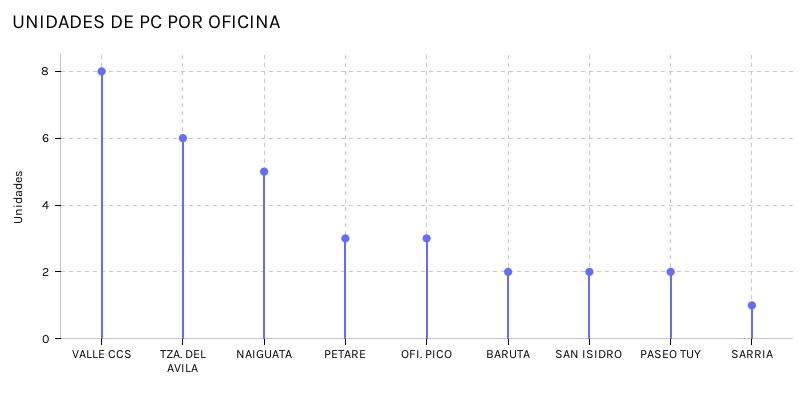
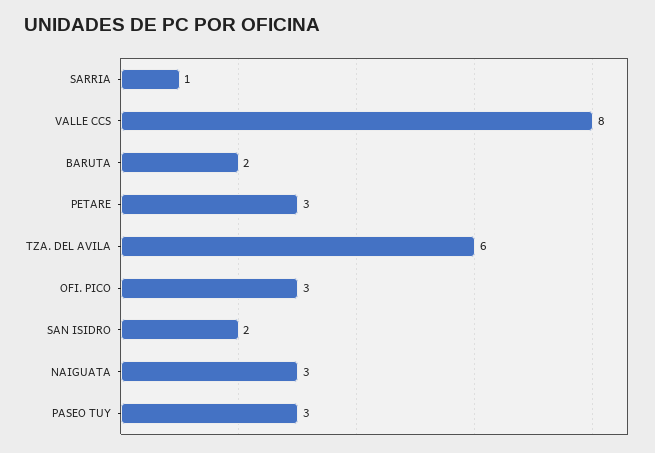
  {
    "VALLE CCS": 8,
    "TZA. DEL AVILA": 6,
-   "NAIGUATA": 5,
+   "NAIGUATA": 3,
    "PETARE": 3,
    "OFI. PICO": 3,
    "BARUTA": 2,
    "SAN ISIDRO": 2,
-   "PASEO TUY": 2,
+   "PASEO TUY": 3,
    "SARRIA": 1
  }

